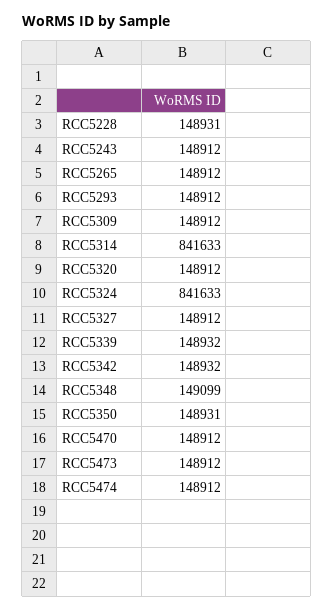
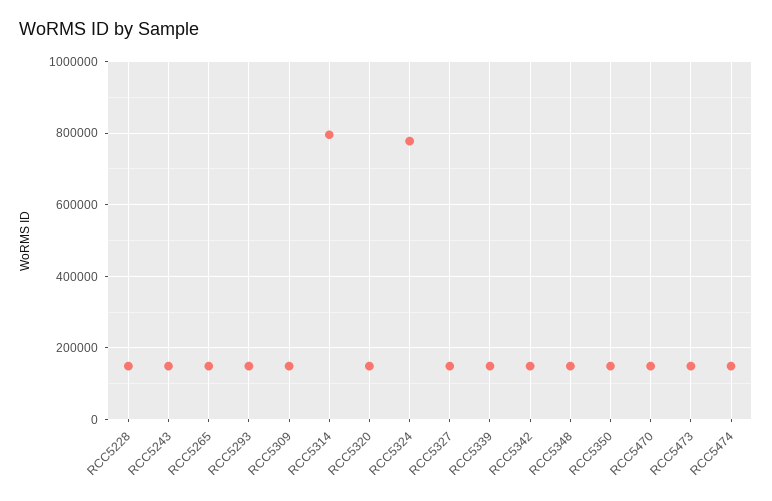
  {
    "RCC5228": 148931,
    "RCC5243": 148912,
    "RCC5265": 148912,
    "RCC5293": 148912,
    "RCC5309": 148912,
-   "RCC5314": 841633,
+   "RCC5314": 800000,
    "RCC5320": 148912,
-   "RCC5324": 841633,
+   "RCC5324": 780000,
    "RCC5327": 148912,
    "RCC5339": 148932,
    "RCC5342": 148932,
    "RCC5348": 149099,
    "RCC5350": 148931,
    "RCC5470": 148912,
    "RCC5473": 148912,
    "RCC5474": 148912
  }

